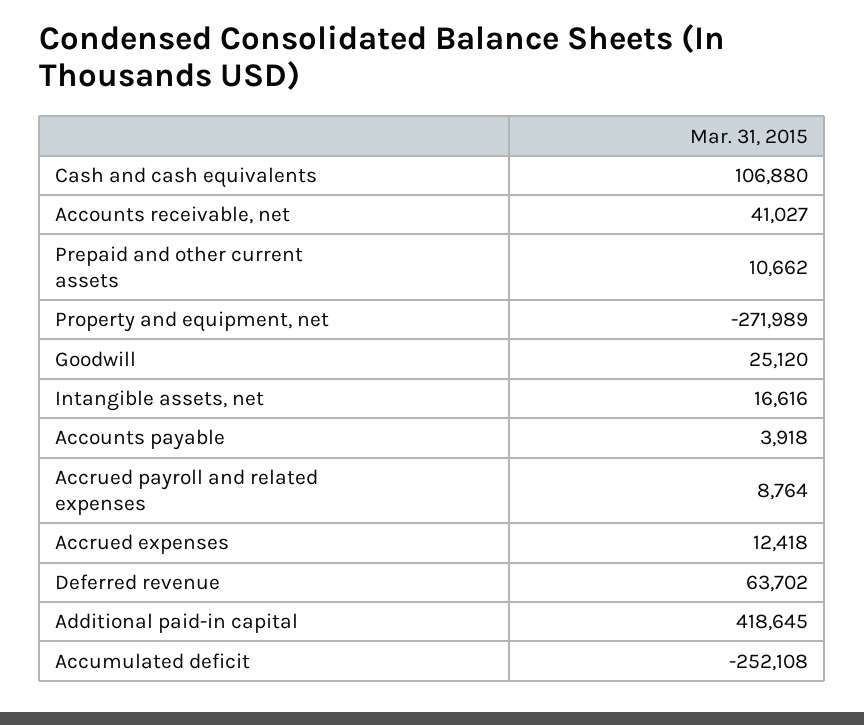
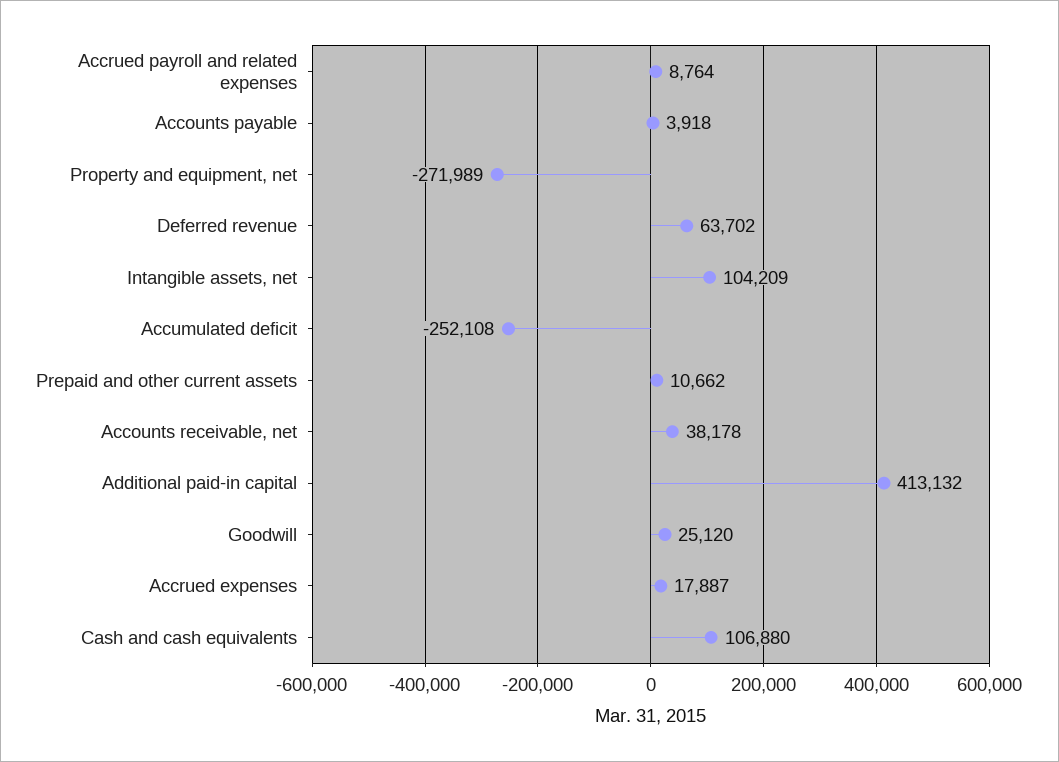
  {
    "Cash and cash equivalents": 106880,
-   "Accounts receivable, net": 41027,
+   "Accounts receivable, net": 38178,
    "Prepaid and other current assets": 10662,
    "Property and equipment, net": -271989,
    "Goodwill": 25120,
-   "Intangible assets, net": 16616,
+   "Intangible assets, net": 104209,
    "Accounts payable": 3918,
    "Accrued payroll and related expenses": 8764,
-   "Accrued expenses": 12418,
+   "Accrued expenses": 17887,
    "Deferred revenue": 63702,
-   "Additional paid-in capital": 418645,
+   "Additional paid-in capital": 413132,
    "Accumulated deficit": -252108
  }

